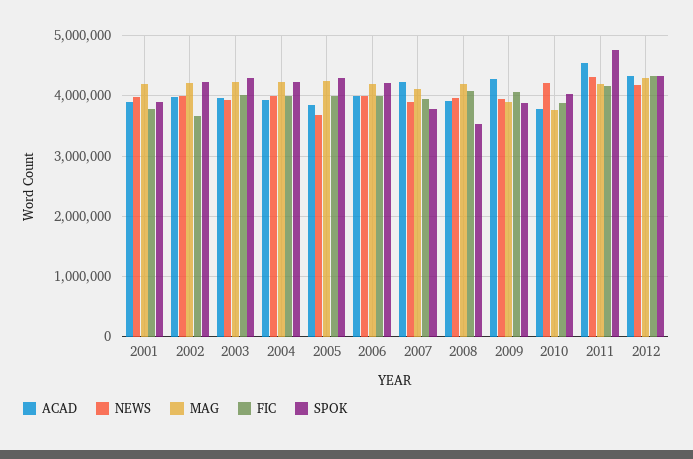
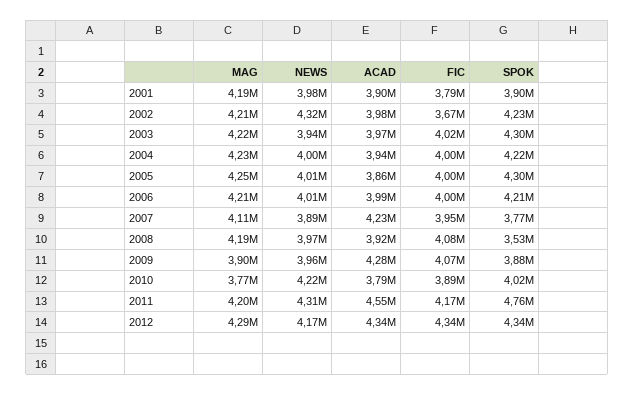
  {
    "ACAD": {
      "2001": 3900000,
      "2002": 3980000,
      "2003": 3970000,
      "2004": 3940000,
      "2005": 3860000,
      "2006": 3990000,
      "2007": 4230000,
      "2008": 3920000,
      "2009": 4280000,
      "2010": 3790000,
      "2011": 4550000,
      "2012": 4340000
    },
    "NEWS": {
      "2001": 3980000,
-     "2002": 4000000,
+     "2002": 4320000,
      "2003": 3940000,
      "2004": 4000000,
-     "2005": 3700000,
+     "2005": 4010000,
      "2006": 4010000,
      "2007": 3890000,
      "2008": 3970000,
      "2009": 3960000,
      "2010": 4220000,
      "2011": 4310000,
      "2012": 4170000
    },
    "MAG": {
      "2001": 4190000,
      "2002": 4210000,
      "2003": 4220000,
      "2004": 4230000,
      "2005": 4250000,
      "2006": 4210000,
      "2007": 4110000,
      "2008": 4190000,
      "2009": 3900000,
      "2010": 3770000,
      "2011": 4200000,
      "2012": 4290000
    },
    "FIC": {
      "2001": 3790000,
      "2002": 3670000,
      "2003": 4020000,
      "2004": 4000000,
      "2005": 4000000,
      "2006": 4000000,
      "2007": 3950000,
      "2008": 4080000,
      "2009": 4070000,
      "2010": 3890000,
      "2011": 4170000,
      "2012": 4340000
    },
    "SPOK": {
      "2001": 3900000,
      "2002": 4230000,
      "2003": 4300000,
      "2004": 4220000,
      "2005": 4300000,
      "2006": 4210000,
      "2007": 3770000,
      "2008": 3530000,
      "2009": 3880000,
      "2010": 4020000,
      "2011": 4760000,
      "2012": 4340000
    }
  }

